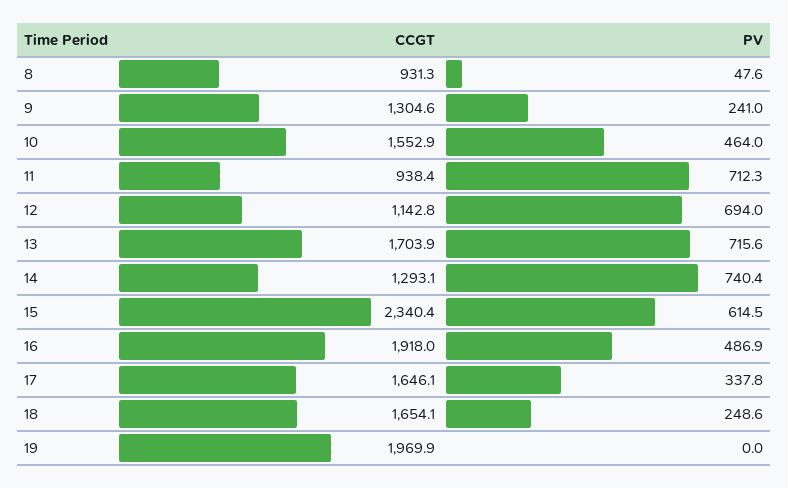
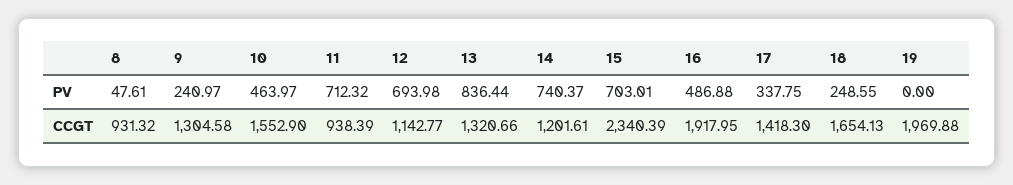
  {
    "CCGT": {
      "8": 931.32,
      "9": 1304.58,
      "10": 1552.9,
      "11": 938.39,
      "12": 1142.77,
-     "13": 1703.9,
+     "13": 1320.66,
-     "14": 1293.1,
+     "14": 1201.61,
      "15": 2340.39,
      "16": 1917.95,
-     "17": 1646.1,
+     "17": 1418.3,
      "18": 1654.13,
      "19": 1969.88
    },
    "PV": {
      "8": 47.61,
      "9": 240.97,
      "10": 463.97,
      "11": 712.32,
      "12": 693.98,
-     "13": 715.6,
+     "13": 836.44,
      "14": 740.37,
-     "15": 614.5,
+     "15": 703.01,
      "16": 486.88,
      "17": 337.75,
      "18": 248.55,
      "19": 0
    }
  }

